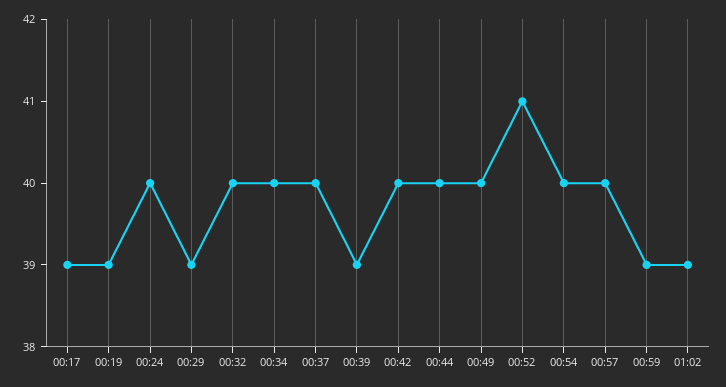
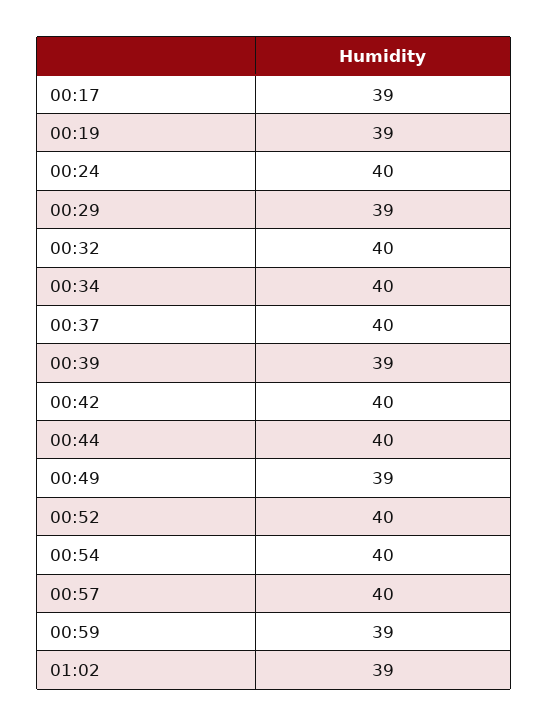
  {
    "00:17": 39,
    "00:19": 39,
    "00:24": 40,
    "00:29": 39,
    "00:32": 40,
    "00:34": 40,
    "00:37": 40,
    "00:39": 39,
    "00:42": 40,
    "00:44": 40,
-   "00:49": 40,
+   "00:49": 39,
-   "00:52": 41,
+   "00:52": 40,
    "00:54": 40,
    "00:57": 40,
    "00:59": 39,
    "01:02": 39
  }

